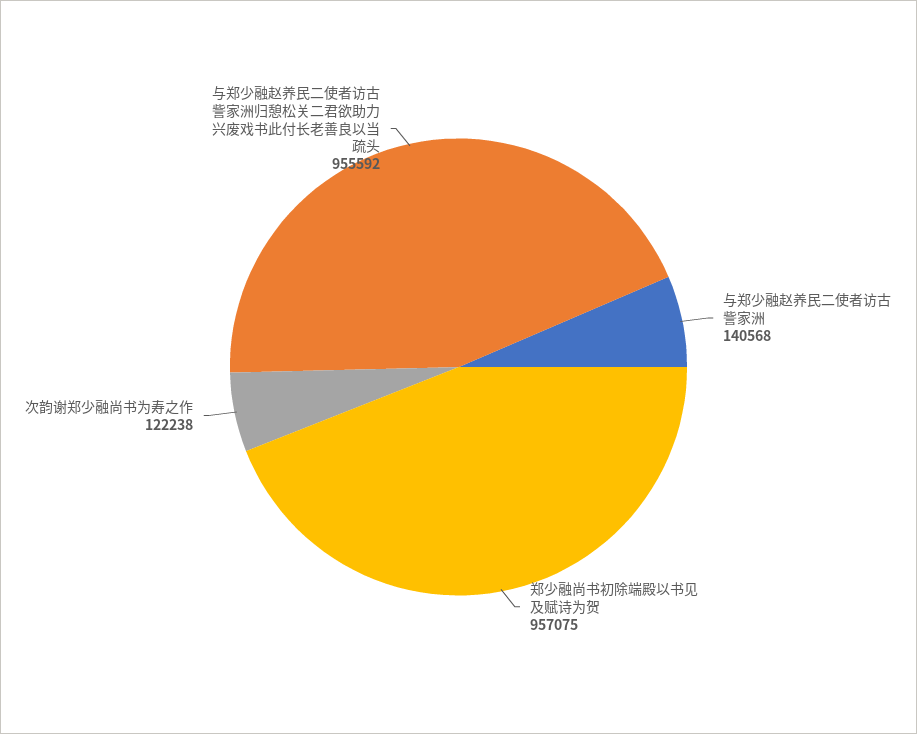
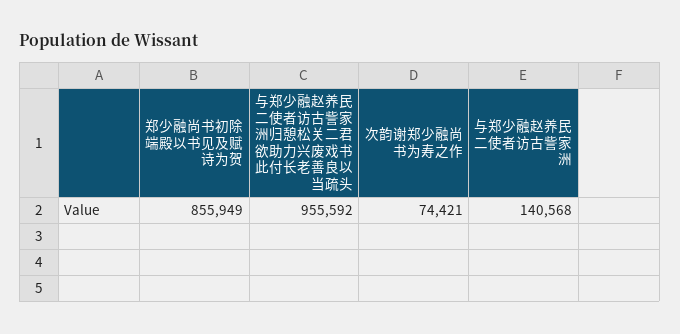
  {
    "与郑少融赵养民二使者访古訾家洲": 140568,
-   "郑少融尚书初除端殿以书见及赋诗为贺": 957075,
+   "郑少融尚书初除端殿以书见及赋诗为贺": 855949,
-   "次韵谢郑少融尚书为寿之作": 122238,
+   "次韵谢郑少融尚书为寿之作": 74421,
    "与郑少融赵养民二使者访古訾家洲归憩松关二君欲助力兴废戏书此付长老善良以当疏头": 955592
  }

